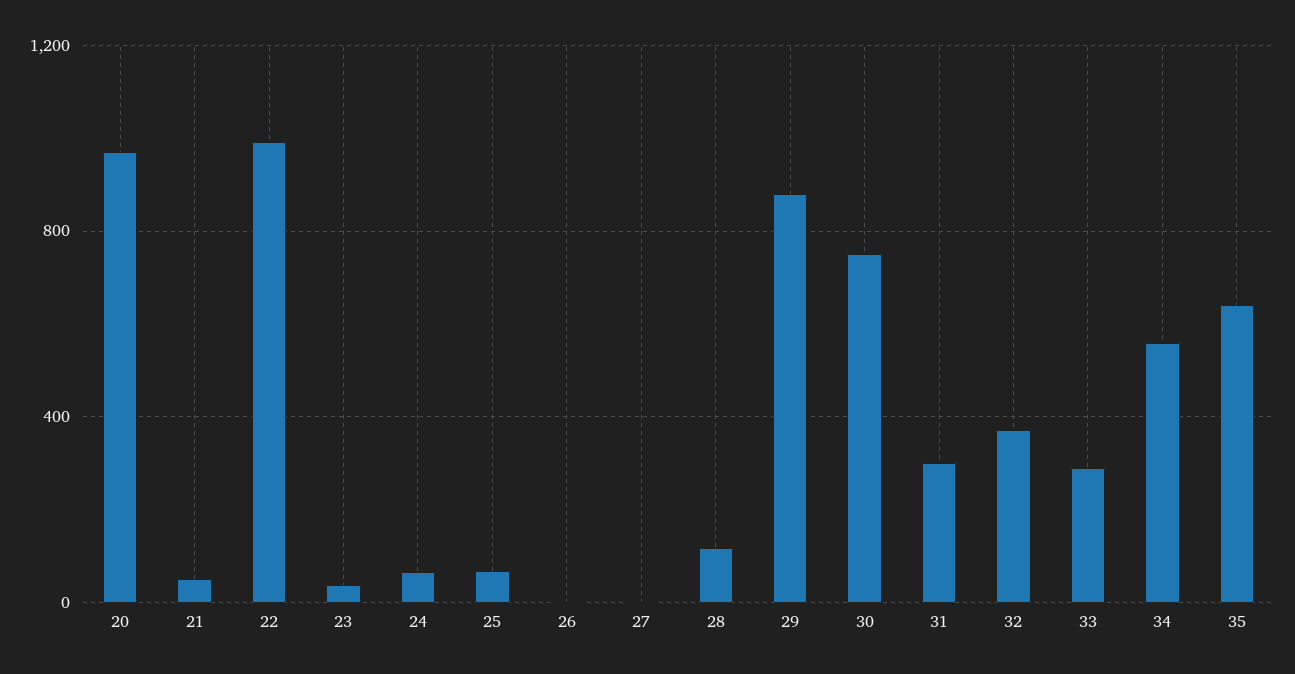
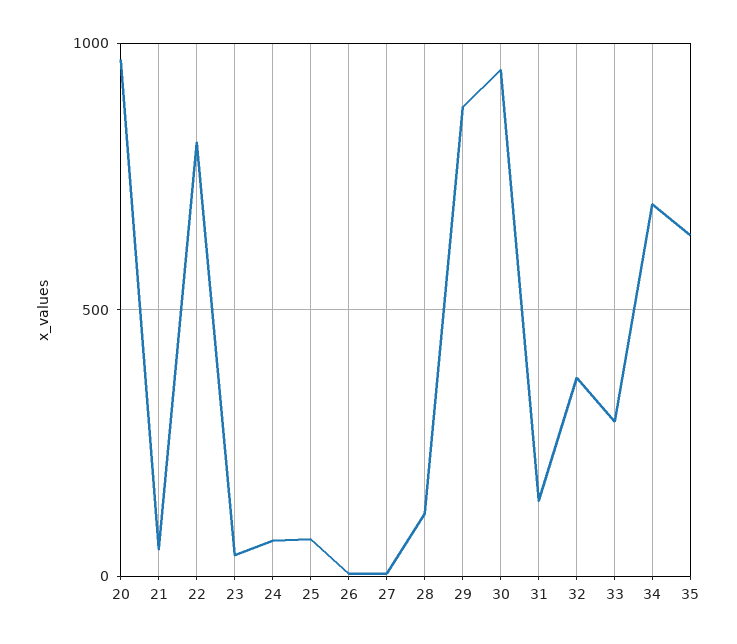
  {
    "20": 950,
    "21": 50,
-   "22": 1000,
+   "22": 800,
    "23": 50,
    "24": 50,
    "25": 50,
    "26": 0,
    "27": 0,
    "28": 100,
    "29": 900,
-   "30": 750,
+   "30": 950,
-   "31": 300,
+   "31": 150,
    "32": 350,
    "33": 300,
-   "34": 550,
+   "34": 700,
    "35": 650
  }

